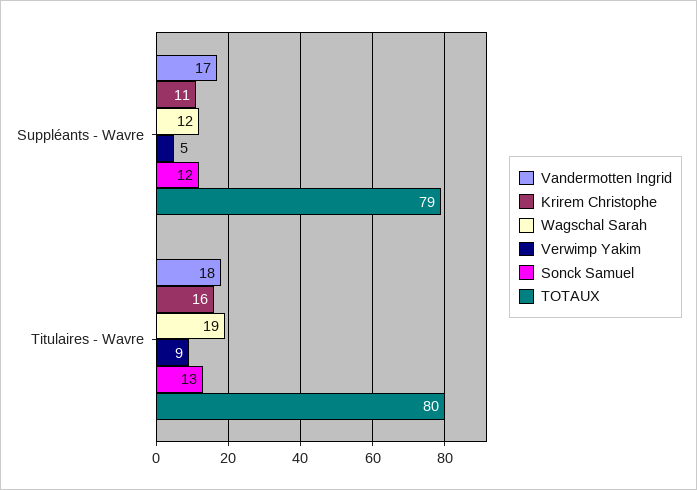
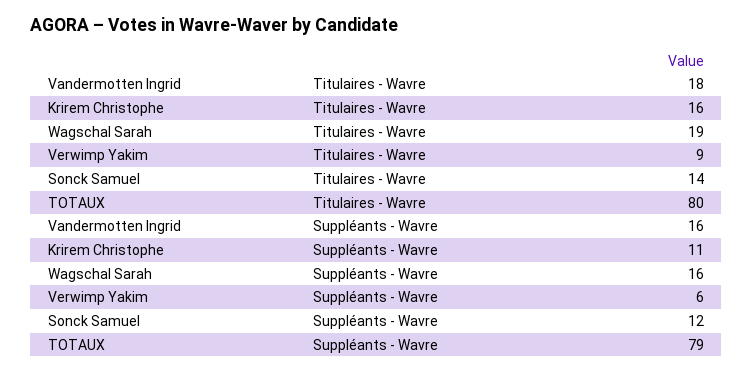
  {
    "Vandermotten Ingrid": {
-     "Suppléants - Wavre": 17,
+     "Suppléants - Wavre": 16,
      "Titulaires - Wavre": 18
    },
    "Krirem Christophe": {
      "Suppléants - Wavre": 11,
      "Titulaires - Wavre": 16
    },
    "Wagschal Sarah": {
-     "Suppléants - Wavre": 12,
+     "Suppléants - Wavre": 16,
      "Titulaires - Wavre": 19
    },
    "Verwimp Yakim": {
-     "Suppléants - Wavre": 5,
+     "Suppléants - Wavre": 6,
      "Titulaires - Wavre": 9
    },
    "Sonck Samuel": {
      "Suppléants - Wavre": 12,
-     "Titulaires - Wavre": 13
+     "Titulaires - Wavre": 14
    },
    "TOTAUX": {
      "Suppléants - Wavre": 79,
      "Titulaires - Wavre": 80
    }
  }

